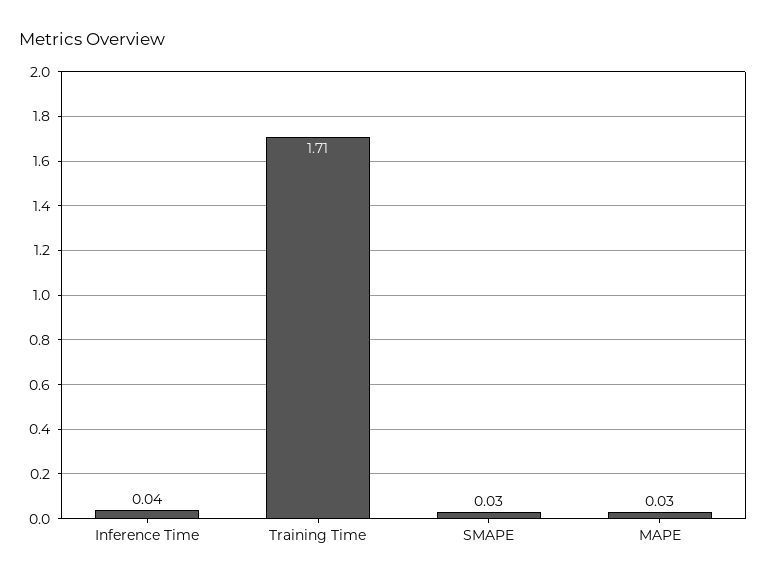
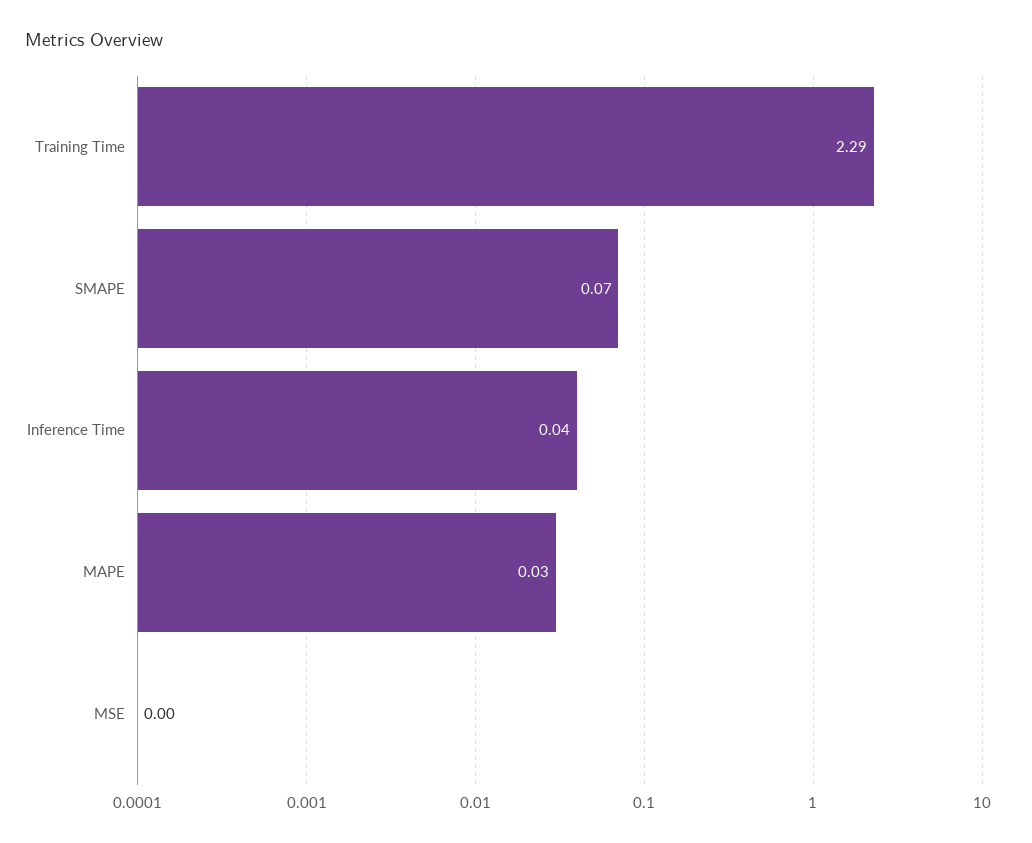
  {
    "Inference Time": 0.04,
-   "Training Time": 1.71,
+   "Training Time": 2.29,
-   "SMAPE": 0.03,
+   "SMAPE": 0.07,
-   "MAPE": 0.03
+   "MAPE": 0.03,
+   "MSE": 0
  }

